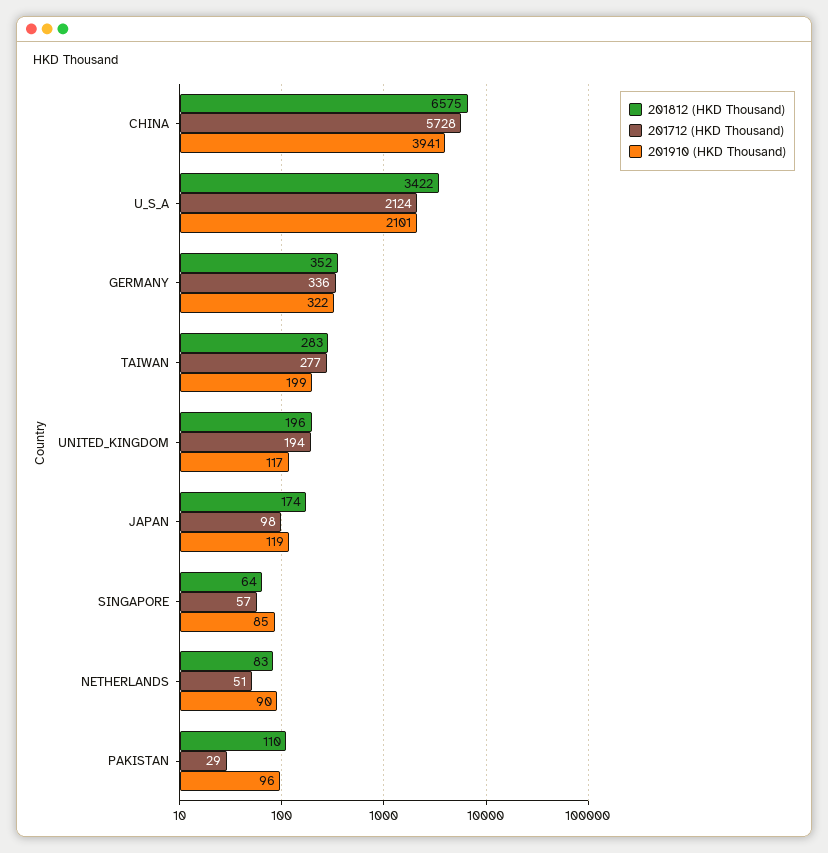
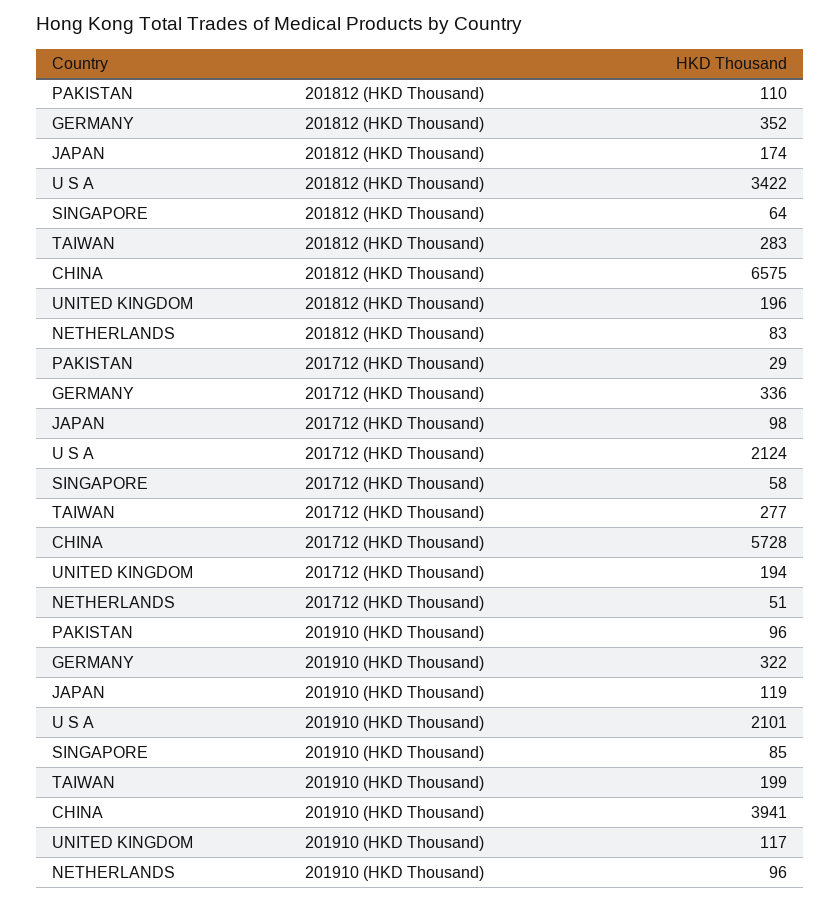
  {
    "201812 (HKD Thousand)": {
      "CHINA": 6575,
      "U_S_A": 3422,
      "GERMANY": 352,
      "TAIWAN": 283,
      "UNITED_KINGDOM": 196,
      "JAPAN": 174,
      "SINGAPORE": 64,
      "NETHERLANDS": 83,
      "PAKISTAN": 110
    },
    "201712 (HKD Thousand)": {
      "CHINA": 5728,
      "U_S_A": 2124,
      "GERMANY": 336,
      "TAIWAN": 277,
      "UNITED_KINGDOM": 194,
      "JAPAN": 98,
-     "SINGAPORE": 57,
+     "SINGAPORE": 58,
      "NETHERLANDS": 51,
      "PAKISTAN": 29
    },
    "201910 (HKD Thousand)": {
      "CHINA": 3941,
      "U_S_A": 2101,
      "GERMANY": 322,
      "TAIWAN": 199,
      "UNITED_KINGDOM": 117,
      "JAPAN": 119,
      "SINGAPORE": 85,
-     "NETHERLANDS": 90,
+     "NETHERLANDS": 96,
      "PAKISTAN": 96
    }
  }

